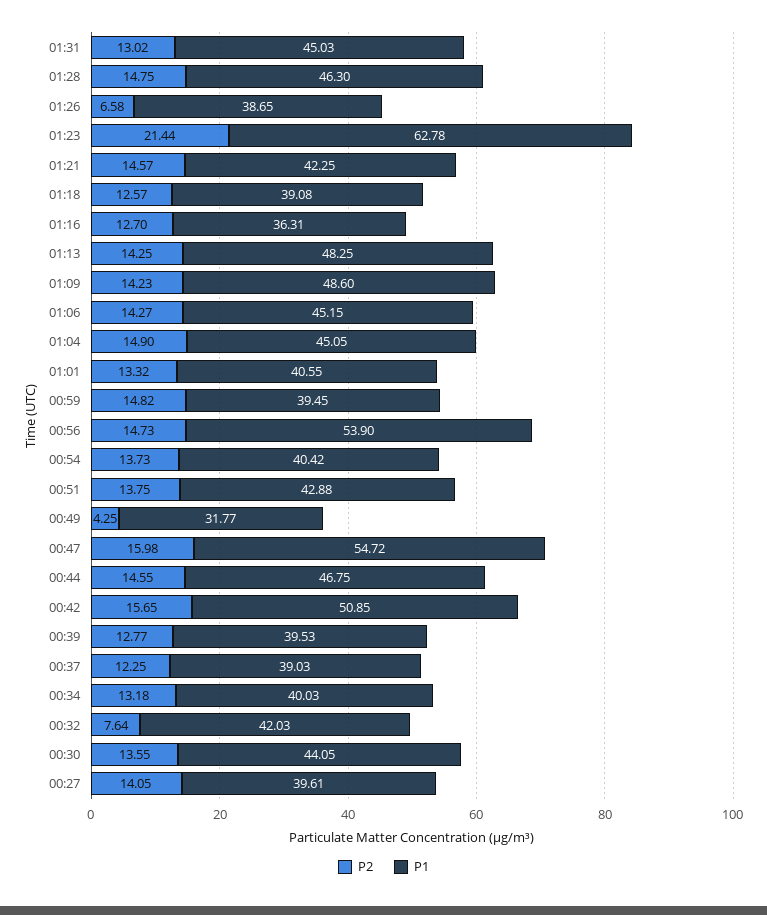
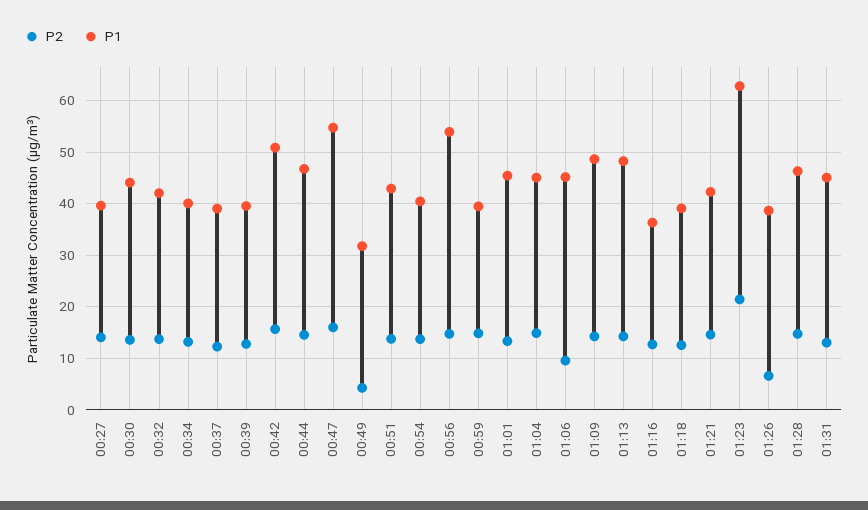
  {
    "P2": {
      "01:31": 13.02,
      "01:28": 14.75,
      "01:26": 6.58,
      "01:23": 21.44,
      "01:21": 14.57,
      "01:18": 12.57,
      "01:16": 12.7,
      "01:13": 14.25,
      "01:09": 14.23,
-     "01:06": 14.27,
+     "01:06": 10,
      "01:04": 14.9,
      "01:01": 13.32,
      "00:59": 14.82,
      "00:56": 14.73,
      "00:54": 13.73,
      "00:51": 13.75,
      "00:49": 4.25,
      "00:47": 15.98,
      "00:44": 14.55,
      "00:42": 15.65,
      "00:39": 12.77,
      "00:37": 12.25,
      "00:34": 13.18,
-     "00:32": 7.64,
+     "00:32": 14,
      "00:30": 13.55,
      "00:27": 14.05
    },
    "P1": {
      "01:31": 45.03,
      "01:28": 46.3,
      "01:26": 38.65,
      "01:23": 62.78,
      "01:21": 42.25,
      "01:18": 39.08,
      "01:16": 36.31,
      "01:13": 48.25,
      "01:09": 48.6,
      "01:06": 45.15,
      "01:04": 45.05,
-     "01:01": 40.55,
+     "01:01": 46,
      "00:59": 39.45,
      "00:56": 53.9,
      "00:54": 40.42,
      "00:51": 42.88,
      "00:49": 31.77,
      "00:47": 54.72,
      "00:44": 46.75,
      "00:42": 50.85,
      "00:39": 39.53,
      "00:37": 39.03,
      "00:34": 40.03,
      "00:32": 42.03,
      "00:30": 44.05,
      "00:27": 39.61
    }
  }

